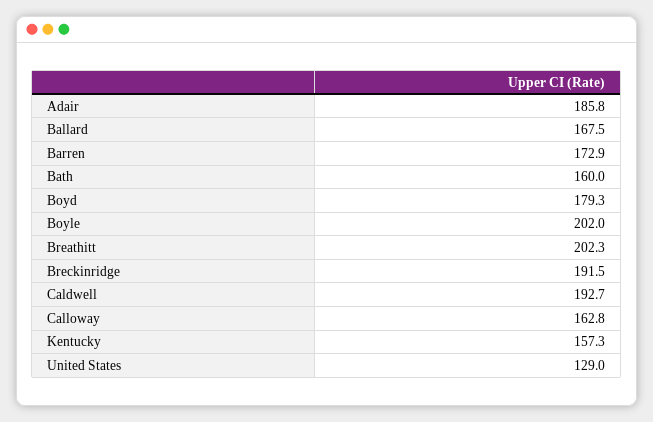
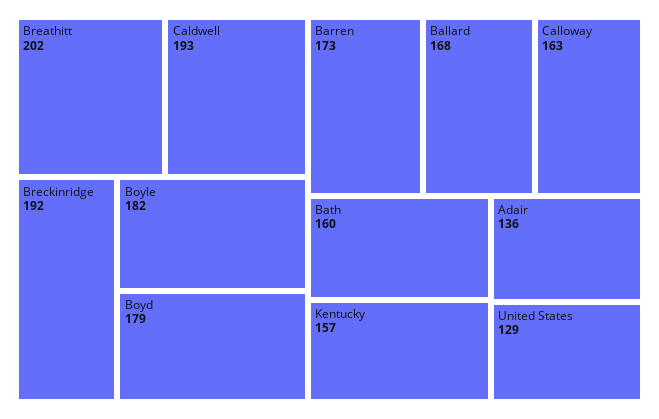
  {
-   "Adair": 185.8,
+   "Adair": 136,
    "Ballard": 167.5,
    "Barren": 172.9,
    "Bath": 160,
    "Boyd": 179.3,
-   "Boyle": 202,
+   "Boyle": 182,
    "Breathitt": 202.3,
    "Breckinridge": 191.5,
    "Caldwell": 192.7,
    "Calloway": 162.8,
    "Kentucky": 157.3,
    "United States": 129
  }

